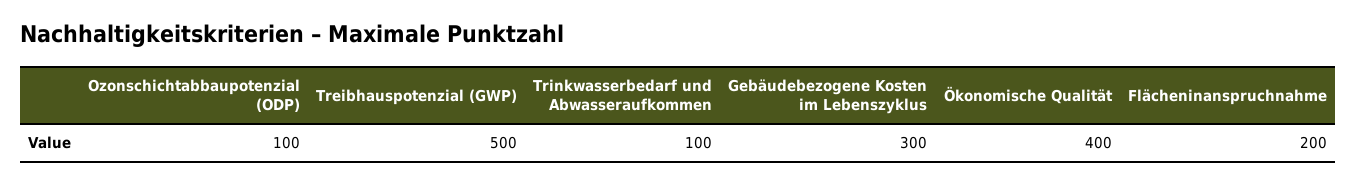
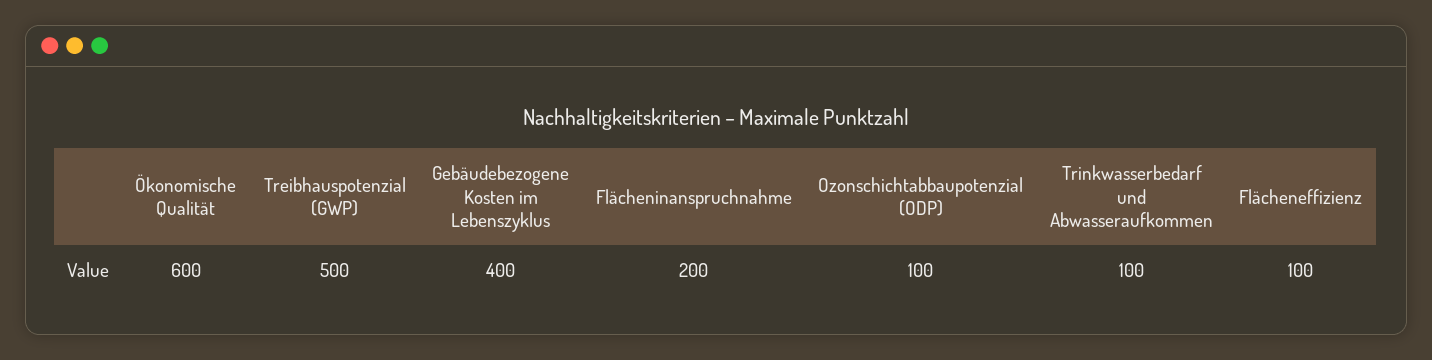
  {
    "Ozonschichtabbaupotenzial (ODP)": 100,
    "Treibhauspotenzial (GWP)": 500,
    "Trinkwasserbedarf und Abwasseraufkommen": 100,
-   "Gebäudebezogene Kosten im Lebenszyklus": 300,
+   "Gebäudebezogene Kosten im Lebenszyklus": 400,
-   "Ökonomische Qualität": 400,
+   "Ökonomische Qualität": 600,
-   "Flächeninanspruchnahme": 200
+   "Flächeninanspruchnahme": 200,
+   "Flächeneffizienz": 100
  }

